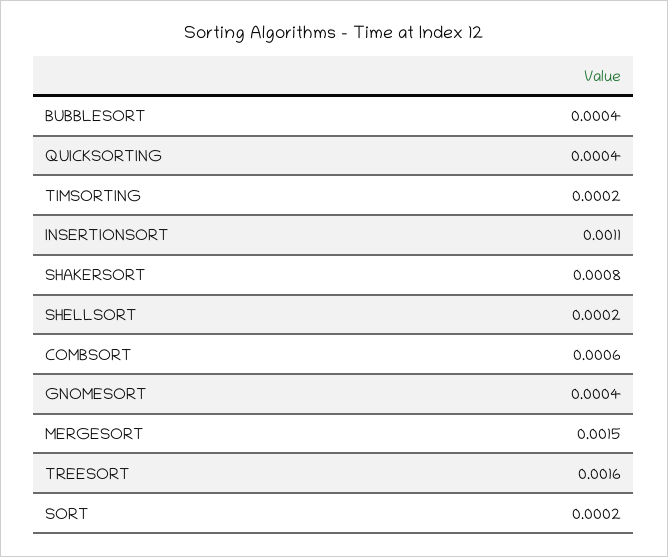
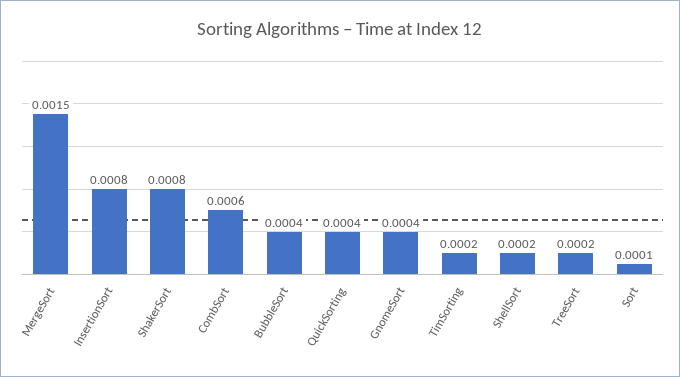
  {
    "BUBBLESORT": 0.0004,
    "QUICKSORTING": 0.0004,
    "TIMSORTING": 0.0002,
-   "INSERTIONSORT": 0.0011,
+   "INSERTIONSORT": 0.0008,
    "SHAKERSORT": 0.0008,
    "SHELLSORT": 0.0002,
    "COMBSORT": 0.0006,
    "GNOMESORT": 0.0004,
    "MERGESORT": 0.0015,
-   "TREESORT": 0.0016,
+   "TREESORT": 0.0002,
-   "SORT": 0.0002
+   "SORT": 0.0001
  }

